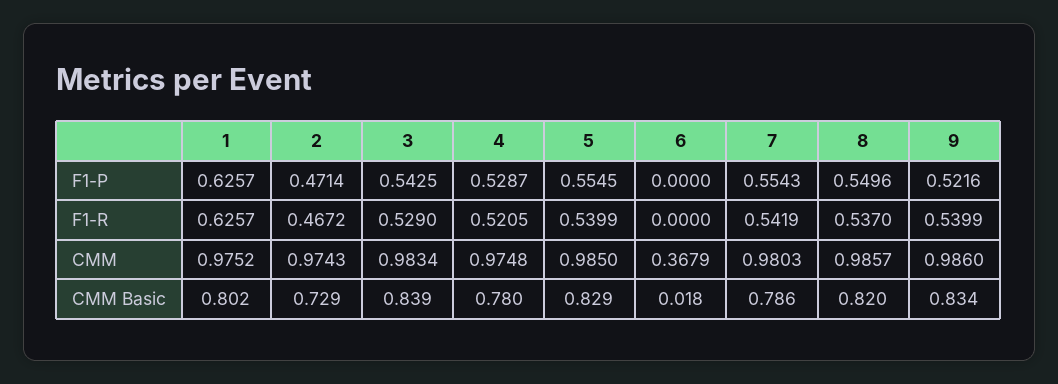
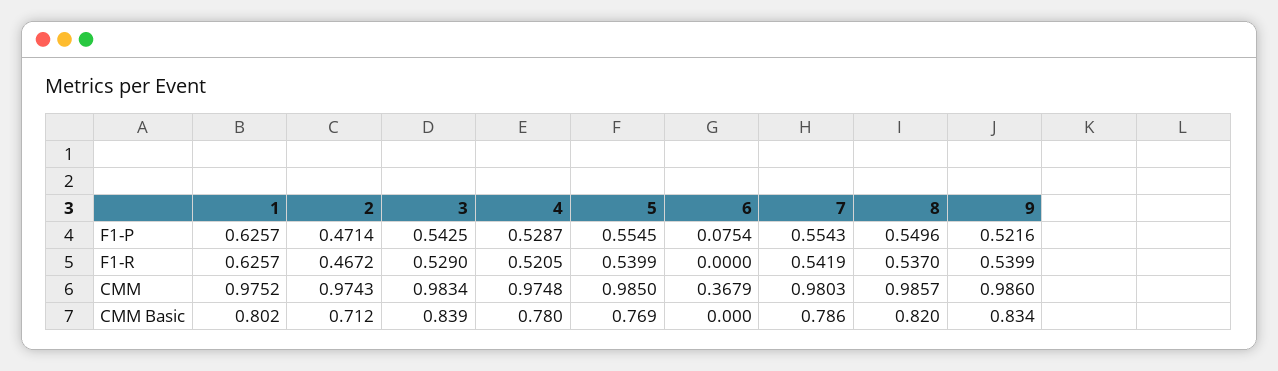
  {
    "1": {
      "F1-P": 0.6257,
      "F1-R": 0.6257,
      "CMM": 0.9752,
      "CMM Basic": 0.802
    },
    "2": {
      "F1-P": 0.4714,
      "F1-R": 0.4672,
      "CMM": 0.9743,
-     "CMM Basic": 0.729
+     "CMM Basic": 0.712
    },
    "3": {
      "F1-P": 0.5425,
      "F1-R": 0.529,
      "CMM": 0.9834,
      "CMM Basic": 0.839
    },
    "4": {
      "F1-P": 0.5287,
      "F1-R": 0.5205,
      "CMM": 0.9748,
      "CMM Basic": 0.78
    },
    "5": {
      "F1-P": 0.5545,
      "F1-R": 0.5399,
      "CMM": 0.985,
-     "CMM Basic": 0.829
+     "CMM Basic": 0.769
    },
    "6": {
-     "F1-P": 0,
+     "F1-P": 0.0754,
      "F1-R": 0,
      "CMM": 0.3679,
-     "CMM Basic": 0.018
+     "CMM Basic": 0
    },
    "7": {
      "F1-P": 0.5543,
      "F1-R": 0.5419,
      "CMM": 0.9803,
      "CMM Basic": 0.786
    },
    "8": {
      "F1-P": 0.5496,
      "F1-R": 0.537,
      "CMM": 0.9857,
      "CMM Basic": 0.82
    },
    "9": {
      "F1-P": 0.5216,
      "F1-R": 0.5399,
      "CMM": 0.986,
      "CMM Basic": 0.834
    }
  }

